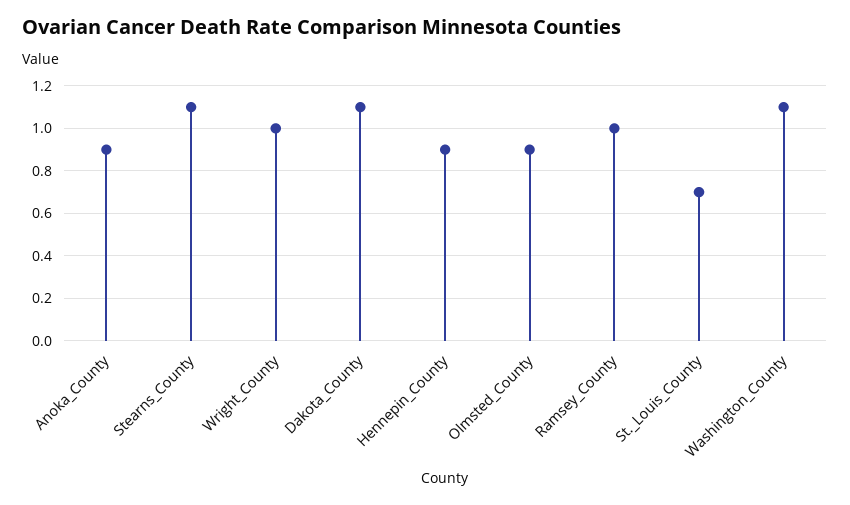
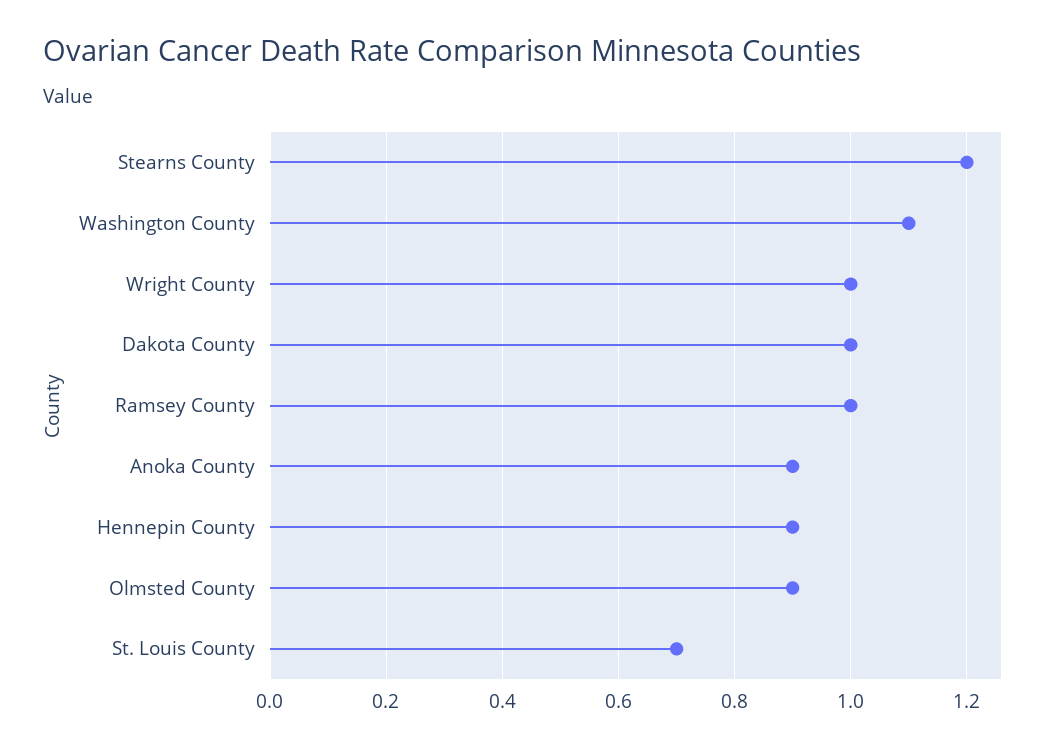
  {
    "Anoka_County": 0.9,
-   "Stearns_County": 1.1,
+   "Stearns_County": 1.2,
    "Wright_County": 1,
-   "Dakota_County": 1.1,
+   "Dakota_County": 1,
    "Hennepin_County": 0.9,
    "Olmsted_County": 0.9,
    "Ramsey_County": 1,
    "St._Louis_County": 0.7,
    "Washington_County": 1.1
  }

